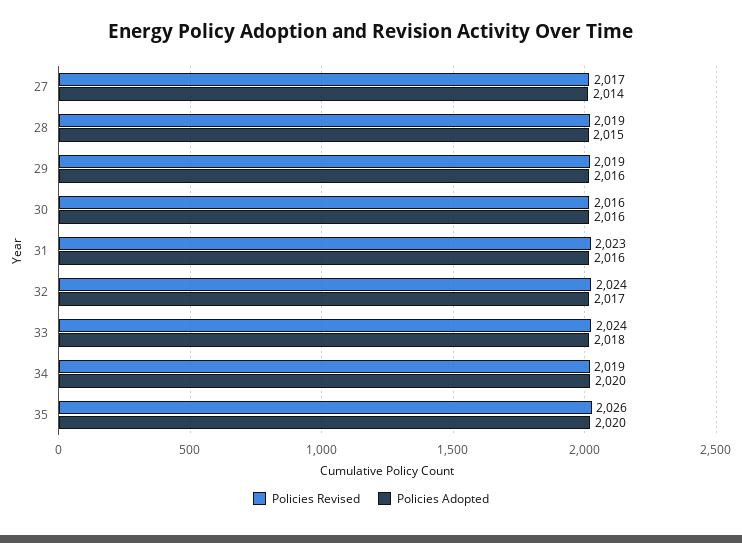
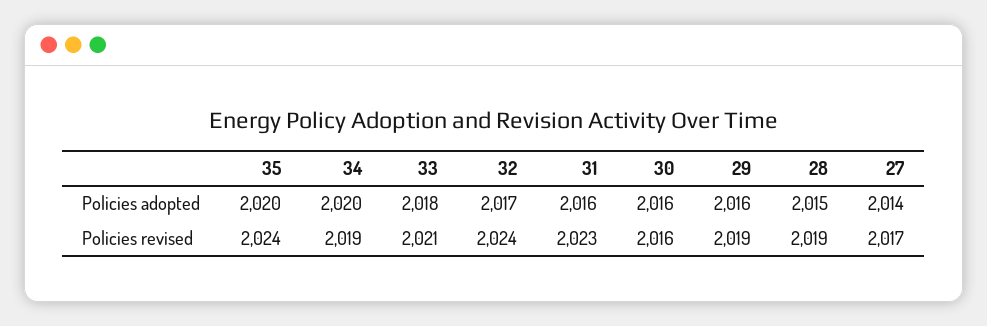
  {
    "Policies Revised": {
      "27": 2017,
      "28": 2019,
      "29": 2019,
      "30": 2016,
      "31": 2023,
      "32": 2024,
-     "33": 2024,
+     "33": 2021,
      "34": 2019,
-     "35": 2026
+     "35": 2024
    },
    "Policies Adopted": {
      "27": 2014,
      "28": 2015,
      "29": 2016,
      "30": 2016,
      "31": 2016,
      "32": 2017,
      "33": 2018,
      "34": 2020,
      "35": 2020
    }
  }

